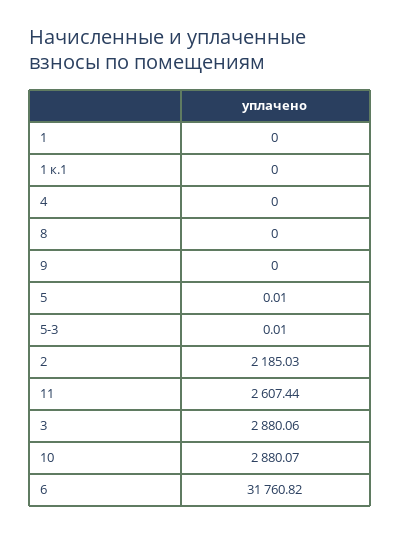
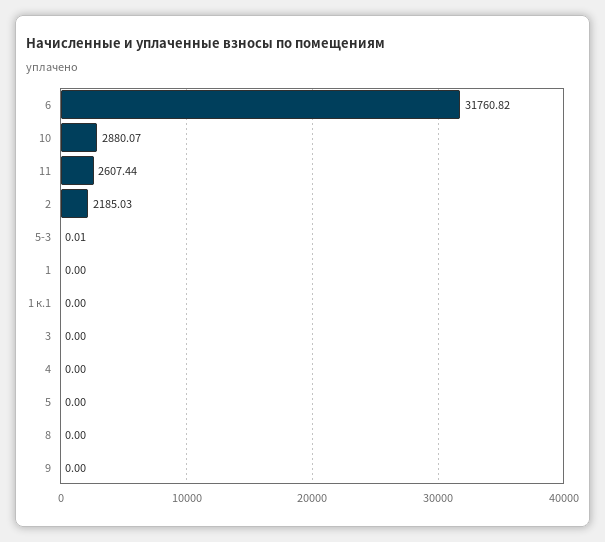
  {
    "1": 0,
    "1 к.1": 0,
    "4": 0,
    "8": 0,
    "9": 0,
-   "5": 0.01,
+   "5": 0,
    "5-3": 0.01,
    "2": 2185.03,
    "11": 2607.44,
-   "3": 2880.06,
+   "3": 0,
    "10": 2880.07,
    "6": 31760.82
  }

